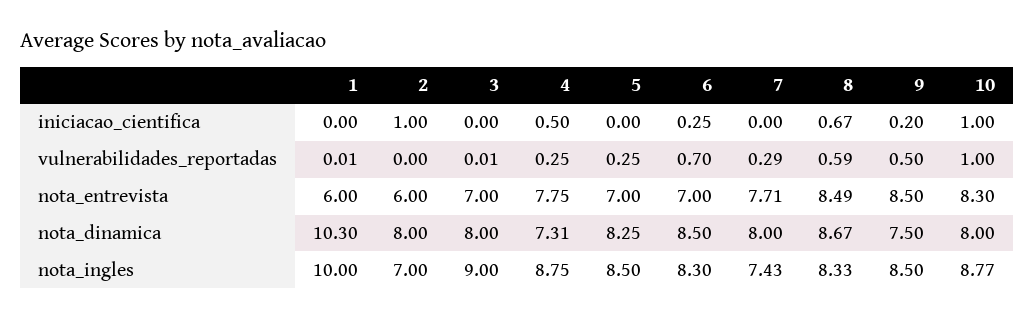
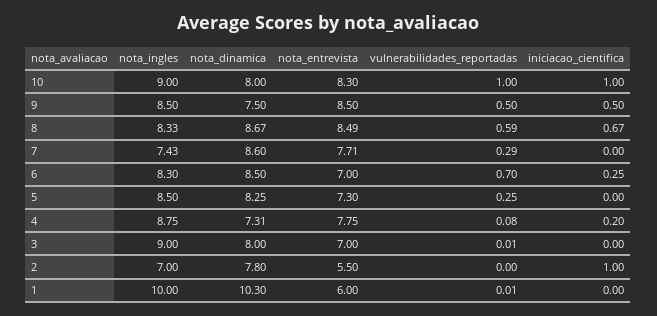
  {
    "1": {
      "iniciacao_cientifica": 0,
      "vulnerabilidades_reportadas": 0.01,
      "nota_entrevista": 6,
      "nota_dinamica": 10.3,
      "nota_ingles": 10
    },
    "2": {
      "iniciacao_cientifica": 1,
      "vulnerabilidades_reportadas": 0,
-     "nota_entrevista": 6,
+     "nota_entrevista": 5.5,
-     "nota_dinamica": 8,
+     "nota_dinamica": 7.8,
      "nota_ingles": 7
    },
    "3": {
      "iniciacao_cientifica": 0,
      "vulnerabilidades_reportadas": 0.01,
      "nota_entrevista": 7,
      "nota_dinamica": 8,
      "nota_ingles": 9
    },
    "4": {
-     "iniciacao_cientifica": 0.5,
+     "iniciacao_cientifica": 0.2,
-     "vulnerabilidades_reportadas": 0.25,
+     "vulnerabilidades_reportadas": 0.08,
      "nota_entrevista": 7.75,
      "nota_dinamica": 7.31,
      "nota_ingles": 8.75
    },
    "5": {
      "iniciacao_cientifica": 0,
      "vulnerabilidades_reportadas": 0.25,
-     "nota_entrevista": 7,
+     "nota_entrevista": 7.3,
      "nota_dinamica": 8.25,
      "nota_ingles": 8.5
    },
    "6": {
      "iniciacao_cientifica": 0.25,
      "vulnerabilidades_reportadas": 0.7,
      "nota_entrevista": 7,
      "nota_dinamica": 8.5,
      "nota_ingles": 8.3
    },
    "7": {
      "iniciacao_cientifica": 0,
      "vulnerabilidades_reportadas": 0.29,
      "nota_entrevista": 7.71,
-     "nota_dinamica": 8,
+     "nota_dinamica": 8.6,
      "nota_ingles": 7.43
    },
    "8": {
      "iniciacao_cientifica": 0.67,
      "vulnerabilidades_reportadas": 0.59,
      "nota_entrevista": 8.49,
      "nota_dinamica": 8.67,
      "nota_ingles": 8.33
    },
    "9": {
-     "iniciacao_cientifica": 0.2,
+     "iniciacao_cientifica": 0.5,
      "vulnerabilidades_reportadas": 0.5,
      "nota_entrevista": 8.5,
      "nota_dinamica": 7.5,
      "nota_ingles": 8.5
    },
    "10": {
      "iniciacao_cientifica": 1,
      "vulnerabilidades_reportadas": 1,
      "nota_entrevista": 8.3,
      "nota_dinamica": 8,
-     "nota_ingles": 8.77
+     "nota_ingles": 9
    }
  }

